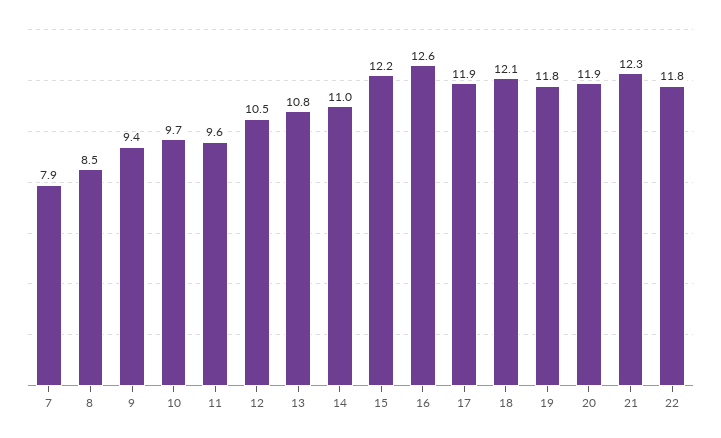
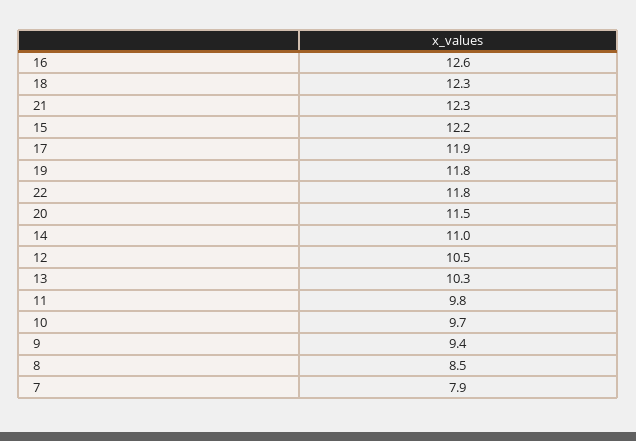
  {
    "7": 7.9,
    "8": 8.5,
    "9": 9.4,
    "10": 9.7,
-   "11": 9.6,
+   "11": 9.8,
    "12": 10.5,
-   "13": 10.8,
+   "13": 10.3,
    "14": 11,
    "15": 12.2,
    "16": 12.6,
    "17": 11.9,
-   "18": 12.1,
+   "18": 12.3,
    "19": 11.8,
-   "20": 11.9,
+   "20": 11.5,
    "21": 12.3,
    "22": 11.8
  }

